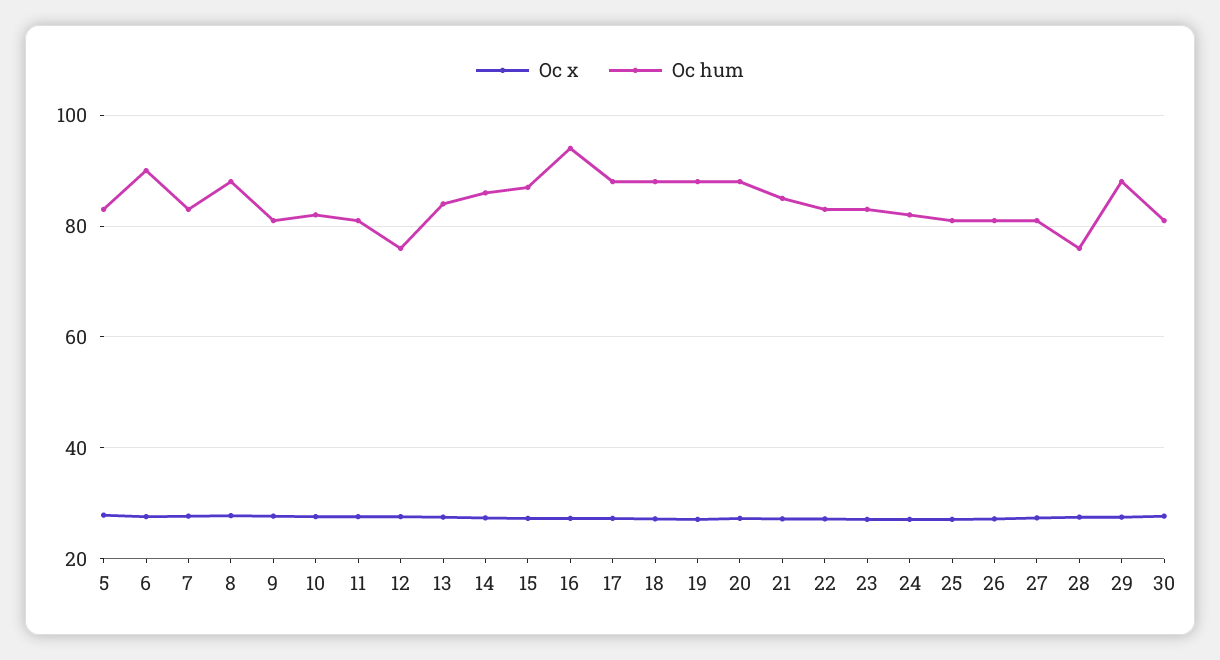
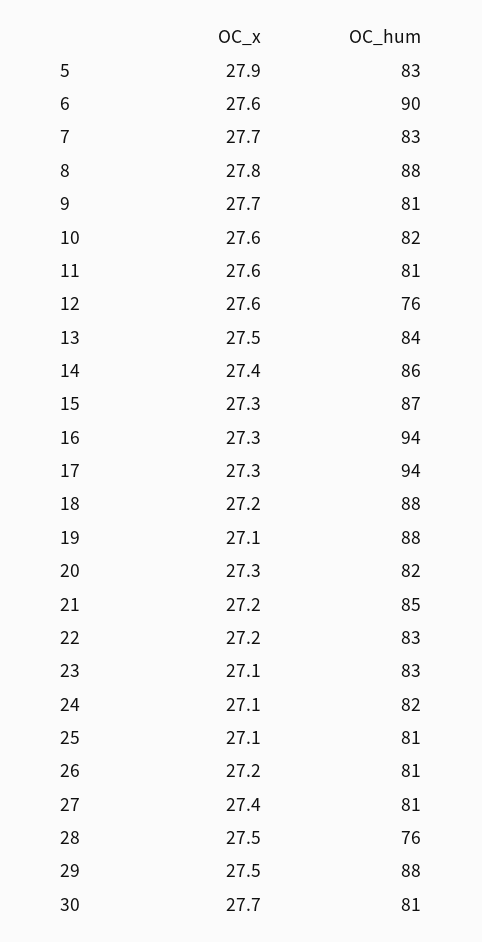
  {
    "Oc x": {
      "5": 27.9,
      "6": 27.6,
      "7": 27.7,
      "8": 27.8,
      "9": 27.7,
      "10": 27.6,
      "11": 27.6,
      "12": 27.6,
      "13": 27.5,
      "14": 27.4,
      "15": 27.3,
      "16": 27.3,
      "17": 27.3,
      "18": 27.2,
      "19": 27.1,
      "20": 27.3,
      "21": 27.2,
      "22": 27.2,
      "23": 27.1,
      "24": 27.1,
      "25": 27.1,
      "26": 27.2,
      "27": 27.4,
      "28": 27.5,
      "29": 27.5,
      "30": 27.7
    },
    "Oc hum": {
      "5": 83,
      "6": 90,
      "7": 83,
      "8": 88,
      "9": 81,
      "10": 82,
      "11": 81,
      "12": 76,
      "13": 84,
      "14": 86,
      "15": 87,
      "16": 94,
-     "17": 88,
+     "17": 94,
      "18": 88,
      "19": 88,
-     "20": 88,
+     "20": 82,
      "21": 85,
      "22": 83,
      "23": 83,
      "24": 82,
      "25": 81,
      "26": 81,
      "27": 81,
      "28": 76,
      "29": 88,
      "30": 81
    }
  }

